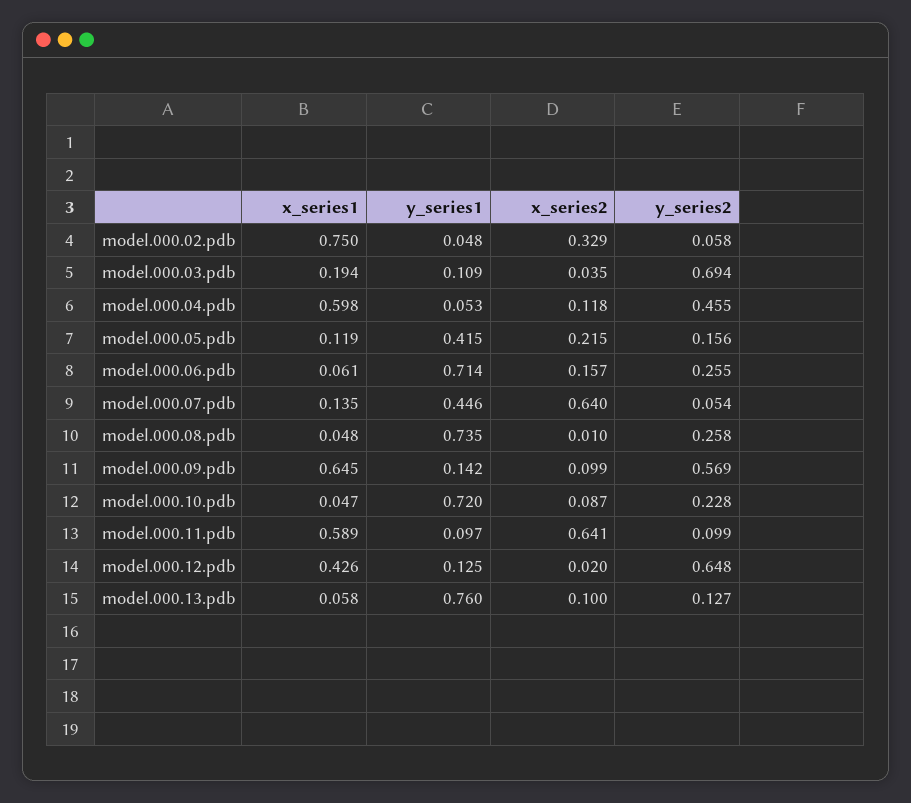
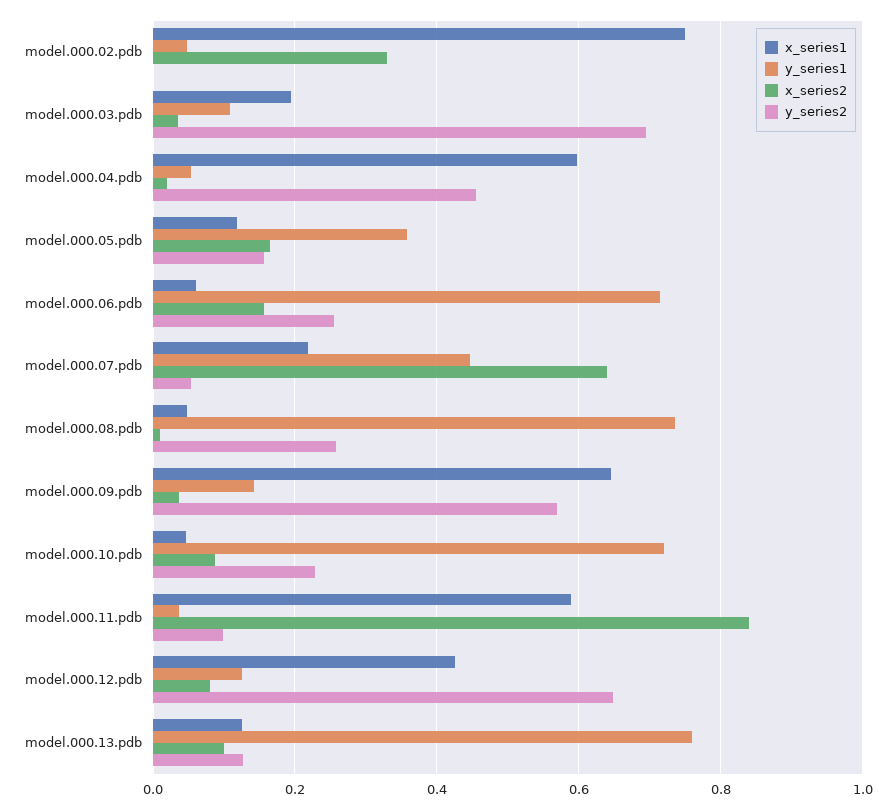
  {
    "x_series1": {
      "model.000.02.pdb": 0.75,
      "model.000.03.pdb": 0.194,
      "model.000.04.pdb": 0.598,
      "model.000.05.pdb": 0.119,
      "model.000.06.pdb": 0.061,
-     "model.000.07.pdb": 0.135,
+     "model.000.07.pdb": 0.22,
      "model.000.08.pdb": 0.048,
      "model.000.09.pdb": 0.645,
      "model.000.10.pdb": 0.047,
      "model.000.11.pdb": 0.589,
      "model.000.12.pdb": 0.426,
-     "model.000.13.pdb": 0.058
+     "model.000.13.pdb": 0.12
    },
    "y_series1": {
      "model.000.02.pdb": 0.048,
      "model.000.03.pdb": 0.109,
      "model.000.04.pdb": 0.053,
-     "model.000.05.pdb": 0.415,
+     "model.000.05.pdb": 0.36,
      "model.000.06.pdb": 0.714,
      "model.000.07.pdb": 0.446,
      "model.000.08.pdb": 0.735,
      "model.000.09.pdb": 0.142,
      "model.000.10.pdb": 0.72,
-     "model.000.11.pdb": 0.097,
+     "model.000.11.pdb": 0.04,
      "model.000.12.pdb": 0.125,
      "model.000.13.pdb": 0.76
    },
    "x_series2": {
      "model.000.02.pdb": 0.329,
      "model.000.03.pdb": 0.035,
-     "model.000.04.pdb": 0.118,
+     "model.000.04.pdb": 0.02,
-     "model.000.05.pdb": 0.215,
+     "model.000.05.pdb": 0.16,
      "model.000.06.pdb": 0.157,
      "model.000.07.pdb": 0.64,
      "model.000.08.pdb": 0.01,
-     "model.000.09.pdb": 0.099,
+     "model.000.09.pdb": 0.04,
      "model.000.10.pdb": 0.087,
-     "model.000.11.pdb": 0.641,
+     "model.000.11.pdb": 0.84,
-     "model.000.12.pdb": 0.02,
+     "model.000.12.pdb": 0.08,
      "model.000.13.pdb": 0.1
    },
    "y_series2": {
-     "model.000.02.pdb": 0.058,
+     "model.000.02.pdb": 0,
      "model.000.03.pdb": 0.694,
      "model.000.04.pdb": 0.455,
      "model.000.05.pdb": 0.156,
      "model.000.06.pdb": 0.255,
      "model.000.07.pdb": 0.054,
      "model.000.08.pdb": 0.258,
      "model.000.09.pdb": 0.569,
      "model.000.10.pdb": 0.228,
      "model.000.11.pdb": 0.099,
      "model.000.12.pdb": 0.648,
      "model.000.13.pdb": 0.127
    }
  }

